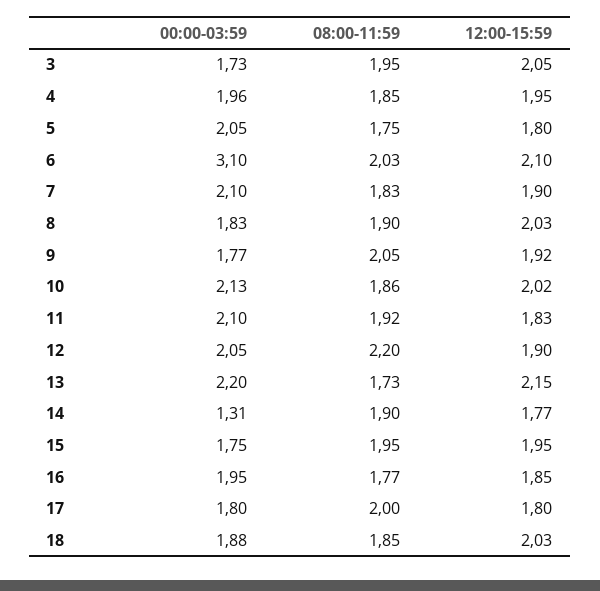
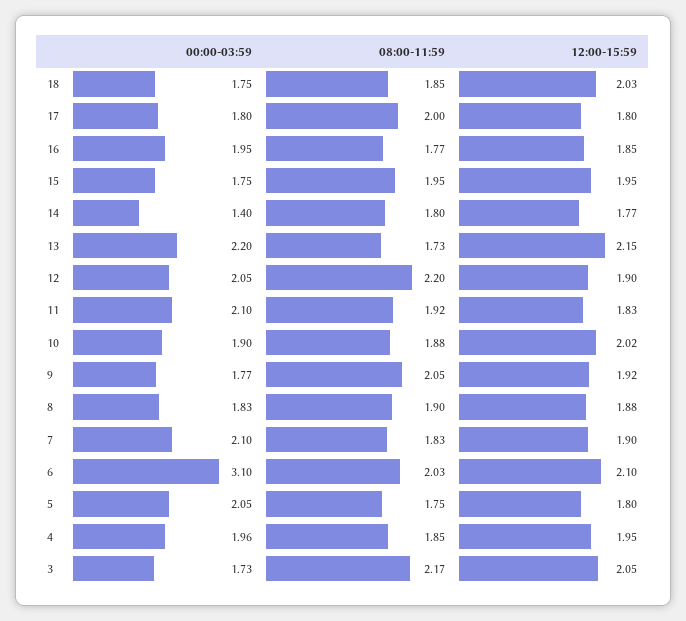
  {
    "00:00-03:59": {
      "3": 1.73,
      "4": 1.96,
      "5": 2.05,
      "6": 3.1,
      "7": 2.1,
      "8": 1.83,
      "9": 1.77,
-     "10": 2.13,
+     "10": 1.9,
      "11": 2.1,
      "12": 2.05,
      "13": 2.2,
-     "14": 1.31,
+     "14": 1.4,
      "15": 1.75,
      "16": 1.95,
      "17": 1.8,
-     "18": 1.88
+     "18": 1.75
    },
    "08:00-11:59": {
-     "3": 1.95,
+     "3": 2.17,
      "4": 1.85,
      "5": 1.75,
      "6": 2.03,
      "7": 1.83,
      "8": 1.9,
      "9": 2.05,
-     "10": 1.86,
+     "10": 1.88,
      "11": 1.92,
      "12": 2.2,
      "13": 1.73,
-     "14": 1.9,
+     "14": 1.8,
      "15": 1.95,
      "16": 1.77,
      "17": 2,
      "18": 1.85
    },
    "12:00-15:59": {
      "3": 2.05,
      "4": 1.95,
      "5": 1.8,
      "6": 2.1,
      "7": 1.9,
-     "8": 2.03,
+     "8": 1.88,
      "9": 1.92,
      "10": 2.02,
      "11": 1.83,
      "12": 1.9,
      "13": 2.15,
      "14": 1.77,
      "15": 1.95,
      "16": 1.85,
      "17": 1.8,
      "18": 2.03
    }
  }

